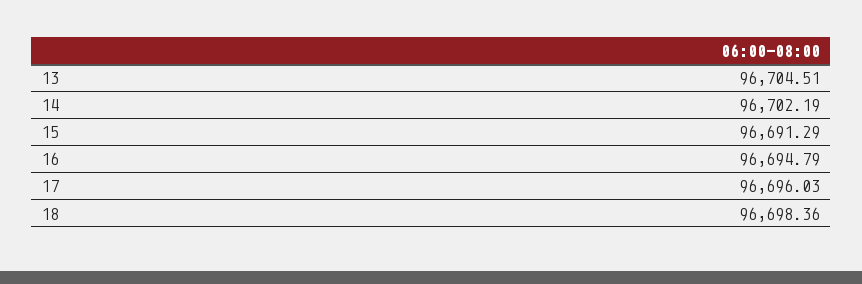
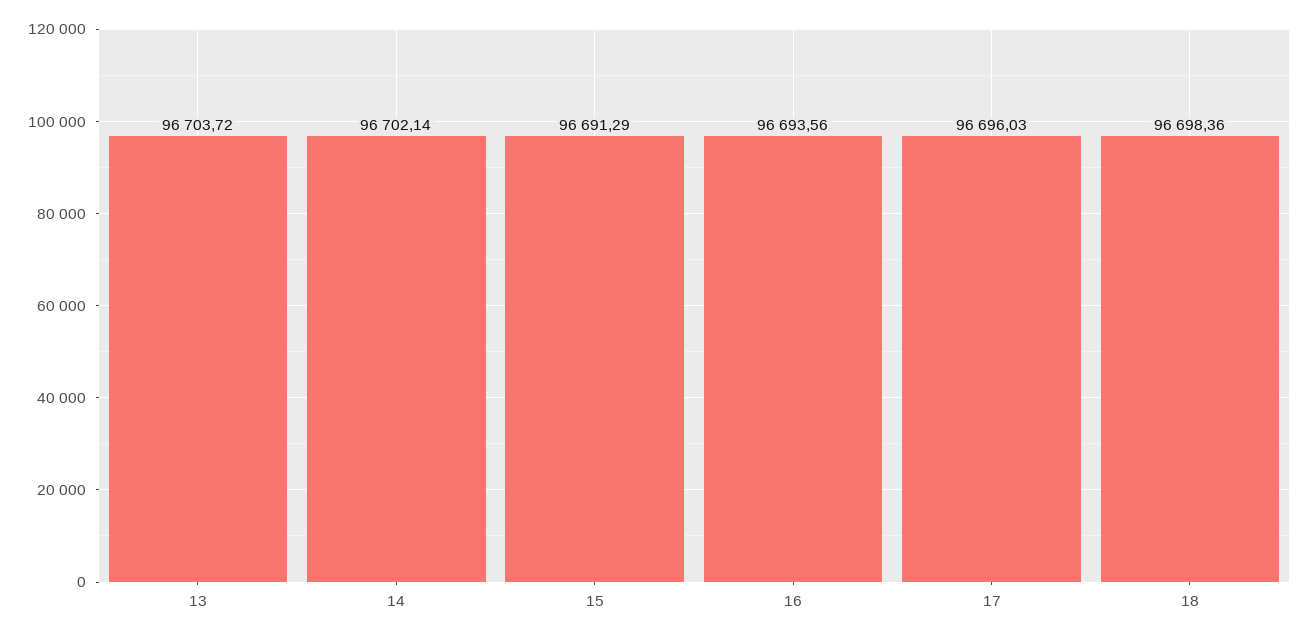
  {
-   "13": 96704.51,
+   "13": 96703.72,
-   "14": 96702.19,
+   "14": 96702.14,
    "15": 96691.29,
-   "16": 96694.79,
+   "16": 96693.56,
    "17": 96696.03,
    "18": 96698.36
  }

